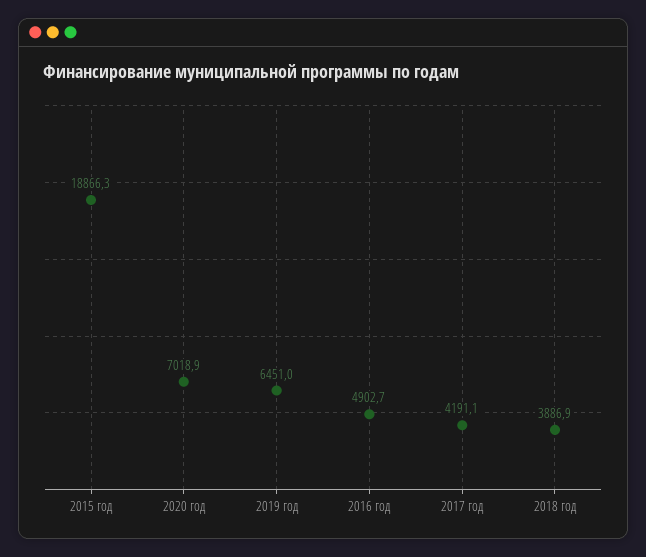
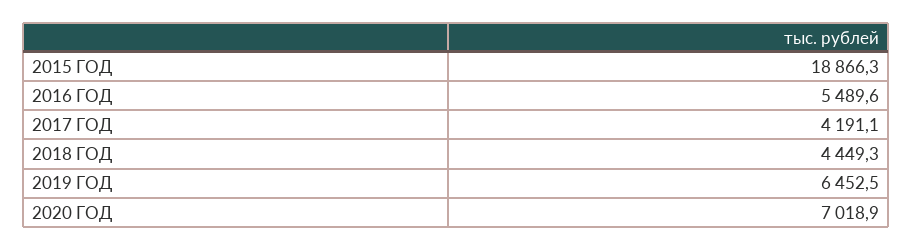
  {
    "2015 год": 18866.3,
    "2020 год": 7018.9,
-   "2019 год": 6451,
+   "2019 год": 6452.5,
-   "2016 год": 4902.7,
+   "2016 год": 5489.6,
    "2017 год": 4191.1,
-   "2018 год": 3886.9
+   "2018 год": 4449.3
  }

